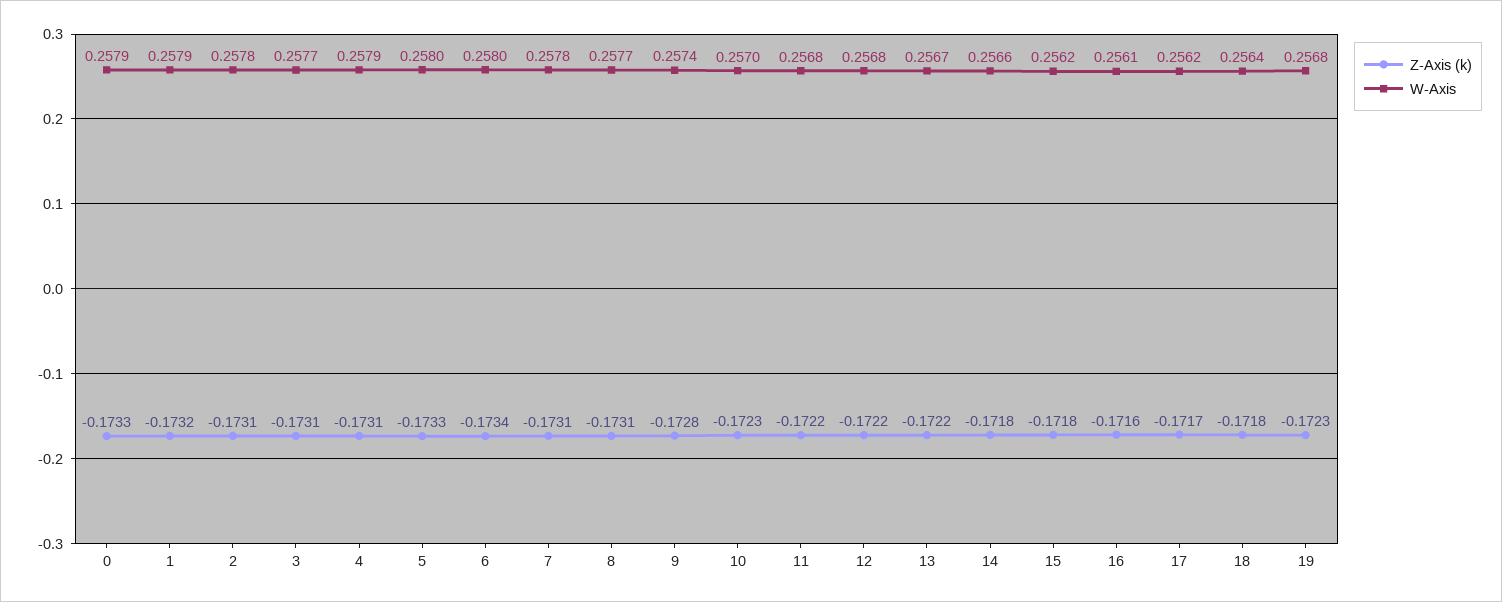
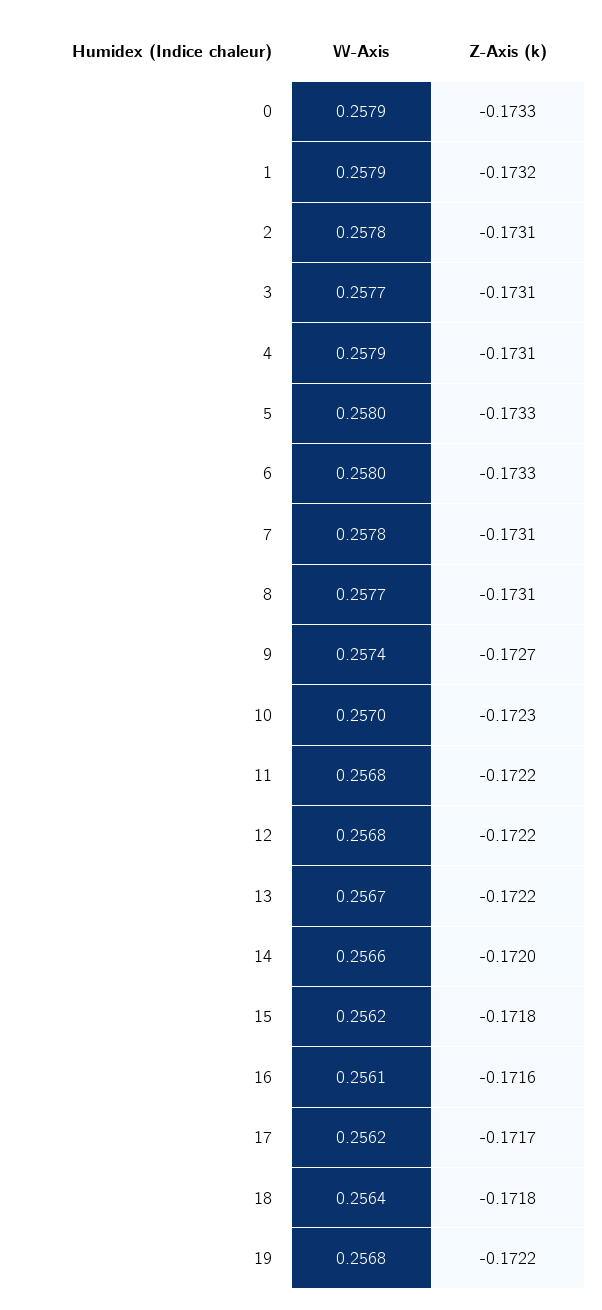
  {
    "Z-Axis (k)": {
      "0": -0.1733,
      "1": -0.1732,
      "2": -0.1731,
      "3": -0.1731,
      "4": -0.1731,
      "5": -0.1733,
-     "6": -0.1734,
+     "6": -0.1733,
      "7": -0.1731,
      "8": -0.1731,
-     "9": -0.1728,
+     "9": -0.1727,
      "10": -0.1723,
      "11": -0.1722,
      "12": -0.1722,
      "13": -0.1722,
-     "14": -0.1718,
+     "14": -0.172,
      "15": -0.1718,
      "16": -0.1716,
      "17": -0.1717,
      "18": -0.1718,
-     "19": -0.1723
+     "19": -0.1722
    },
    "W-Axis": {
      "0": 0.2579,
      "1": 0.2579,
      "2": 0.2578,
      "3": 0.2577,
      "4": 0.2579,
      "5": 0.258,
      "6": 0.258,
      "7": 0.2578,
      "8": 0.2577,
      "9": 0.2574,
      "10": 0.257,
      "11": 0.2568,
      "12": 0.2568,
      "13": 0.2567,
      "14": 0.2566,
      "15": 0.2562,
      "16": 0.2561,
      "17": 0.2562,
      "18": 0.2564,
      "19": 0.2568
    }
  }

